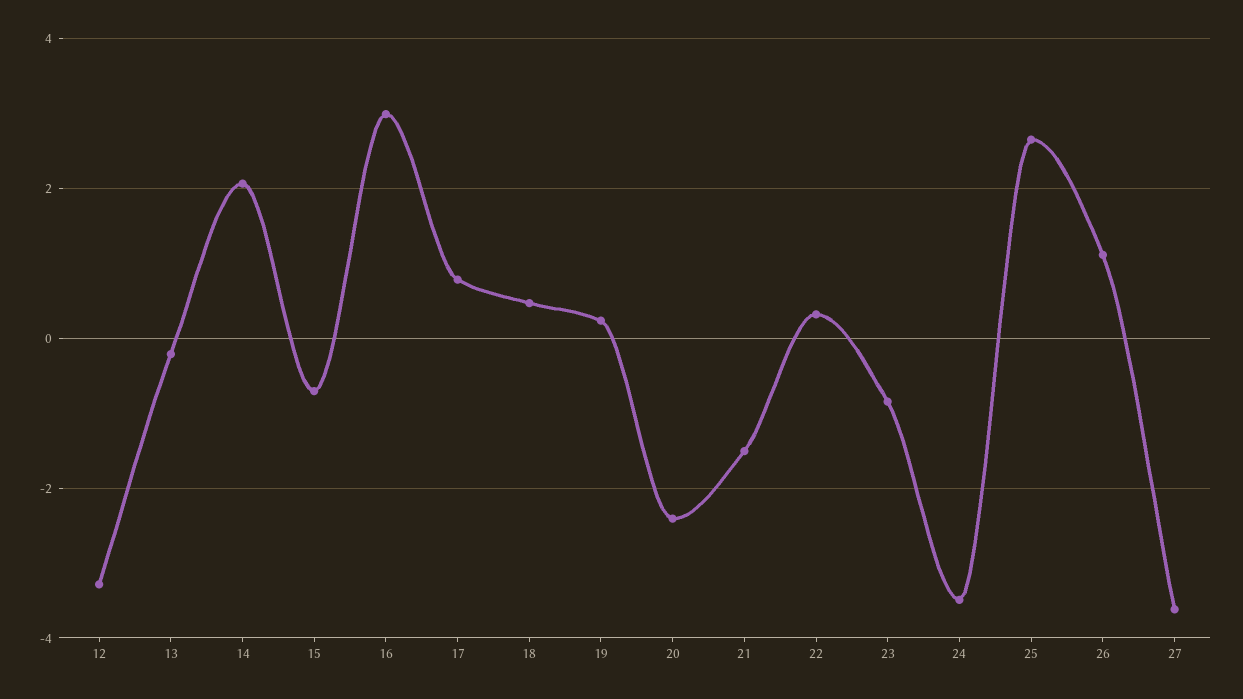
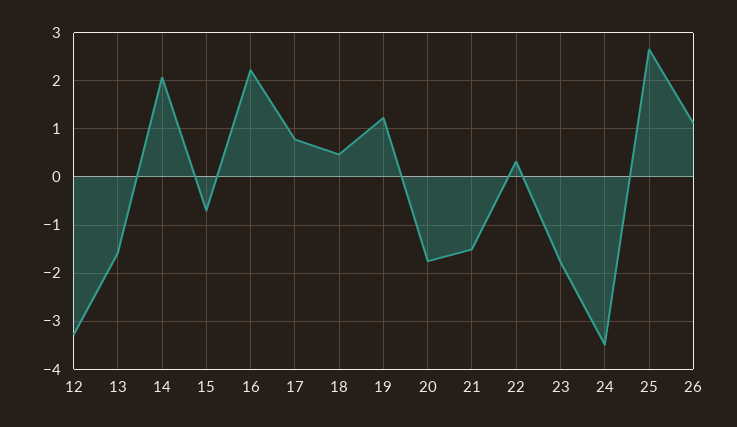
  {
    "12": -3.2,
-   "13": -0.2,
+   "13": -1.6,
    "14": 2,
    "15": -0.8,
-   "16": 3,
+   "16": 2.2,
    "17": 0.8,
    "18": 0.4,
-   "19": 0.2,
+   "19": 1.2,
-   "20": -2.4,
+   "20": -1.8,
    "21": -1.6,
    "22": 0.4,
-   "23": -0.8,
+   "23": -1.8,
    "24": -3.4,
    "25": 2.6,
-   "26": 1.2,
+   "26": 1.2
-   "27": -3.6
  }

